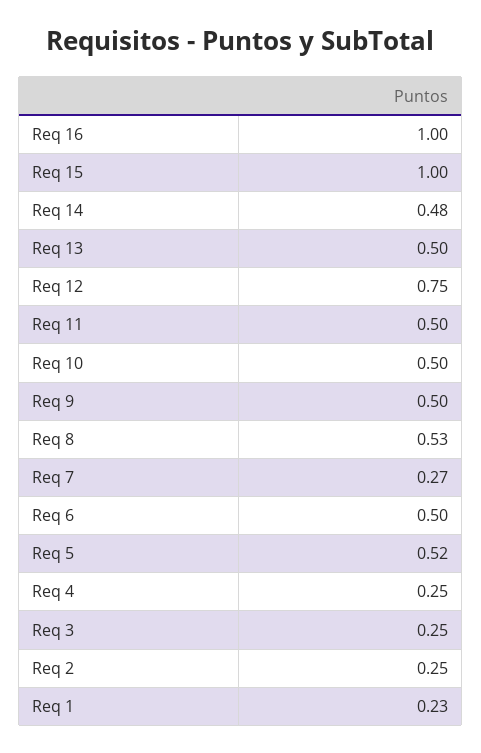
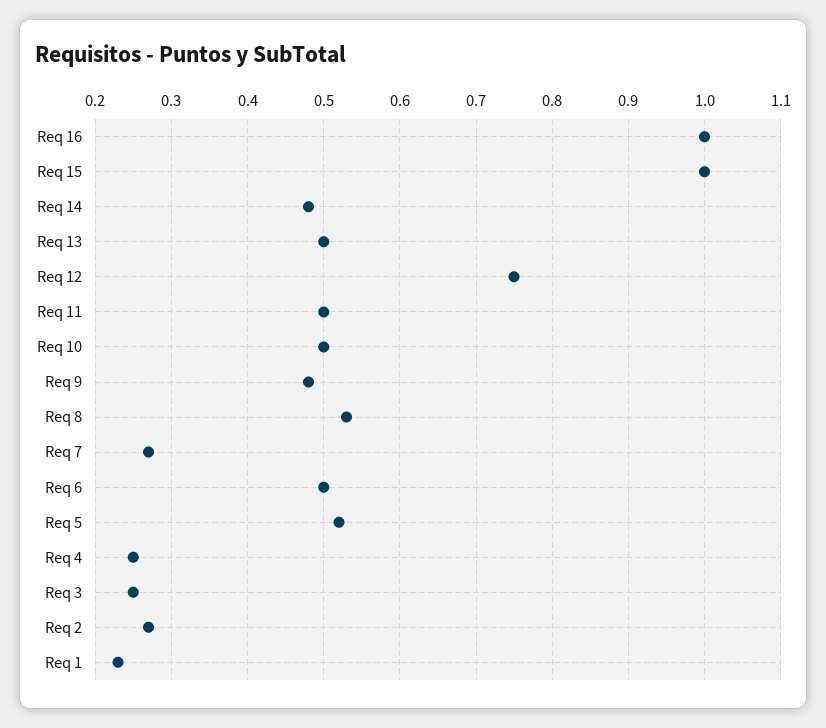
  {
    "Req 16": 1,
    "Req 15": 1,
    "Req 14": 0.48,
    "Req 13": 0.5,
    "Req 12": 0.75,
    "Req 11": 0.5,
    "Req 10": 0.5,
-   "Req 9": 0.5,
+   "Req 9": 0.48,
    "Req 8": 0.53,
    "Req 7": 0.27,
    "Req 6": 0.5,
    "Req 5": 0.52,
    "Req 4": 0.25,
    "Req 3": 0.25,
-   "Req 2": 0.25,
+   "Req 2": 0.27,
    "Req 1": 0.23
  }

